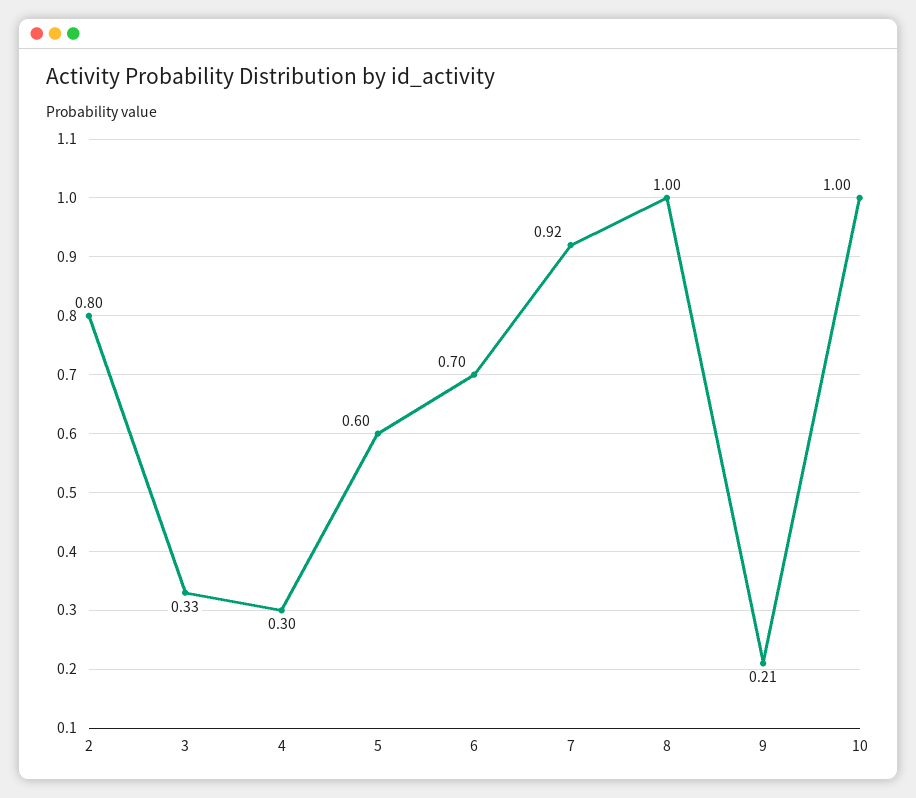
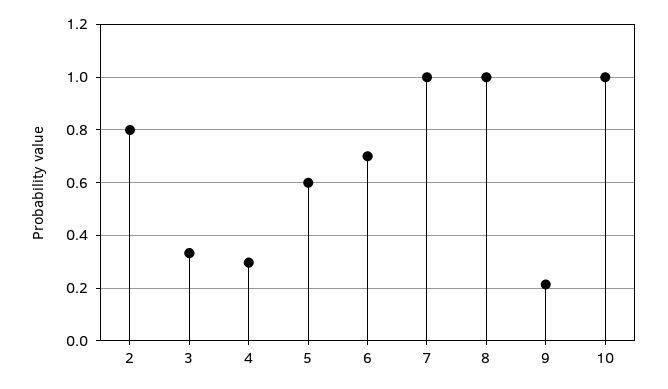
  {
    "2": 0.8,
    "3": 0.33,
    "4": 0.3,
    "5": 0.6,
    "6": 0.7,
-   "7": 0.92,
+   "7": 1,
    "8": 1,
    "9": 0.21,
    "10": 1
  }

